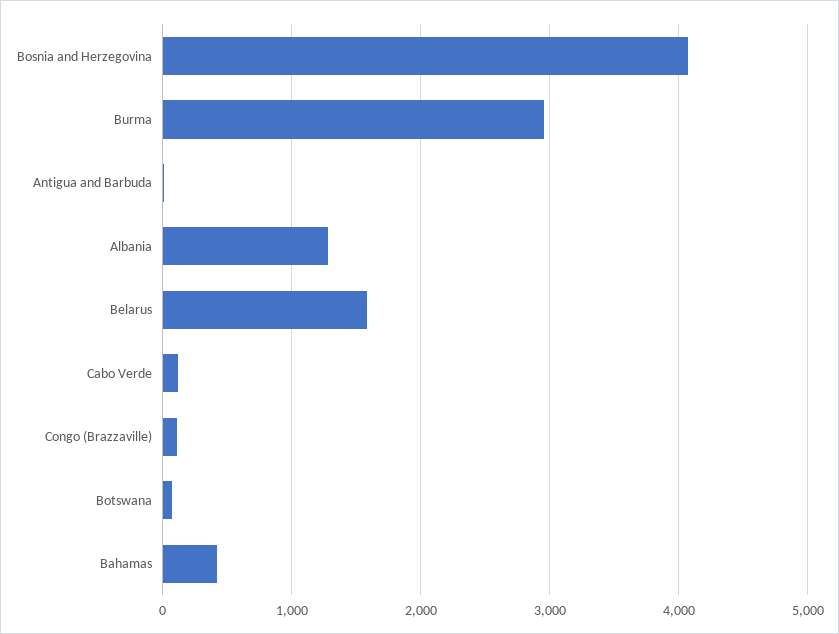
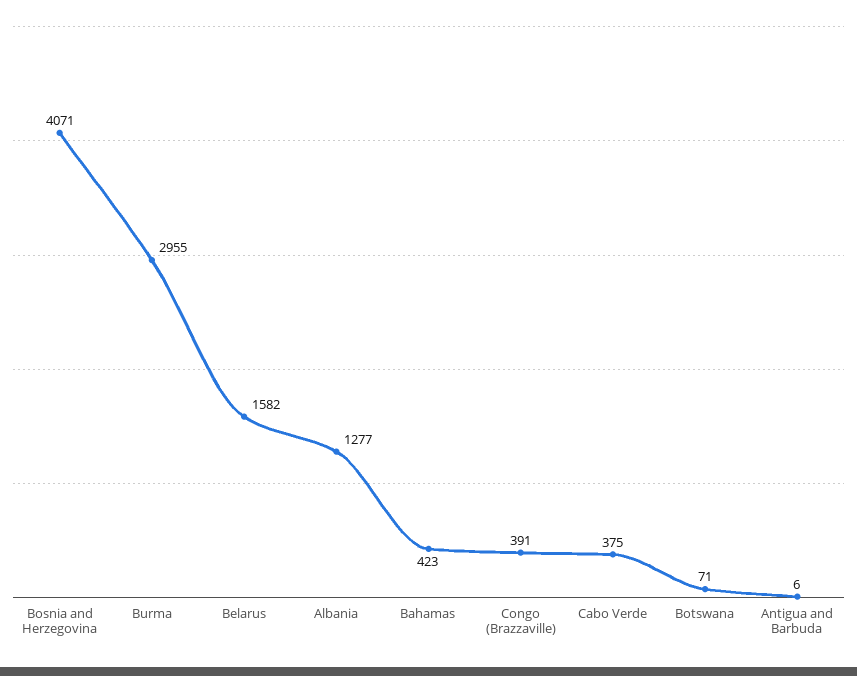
  {
    "Bosnia and Herzegovina": 4071,
    "Burma": 2955,
    "Antigua and Barbuda": 6,
    "Albania": 1277,
    "Belarus": 1582,
-   "Cabo Verde": 100,
+   "Cabo Verde": 375,
-   "Congo (Brazzaville)": 100,
+   "Congo (Brazzaville)": 391,
    "Botswana": 71,
    "Bahamas": 423
  }

